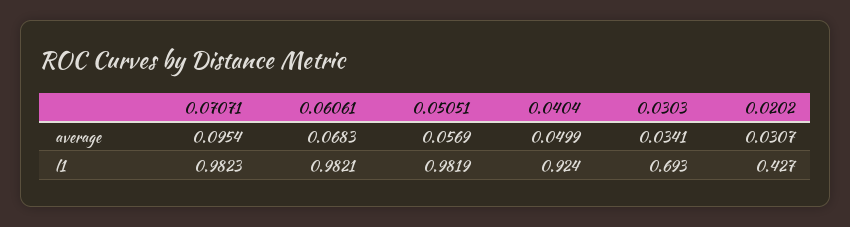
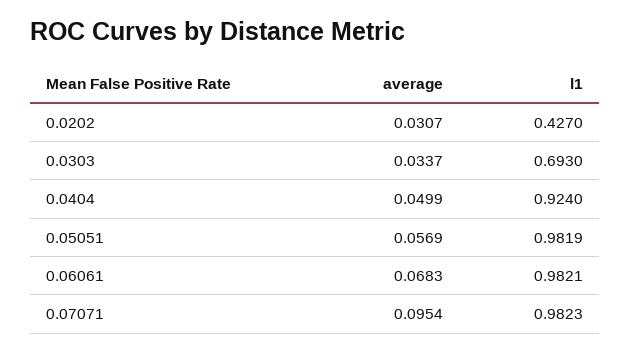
  {
    "0.07071": {
      "average": 0.0954,
      "l1": 0.9823
    },
    "0.06061": {
      "average": 0.0683,
      "l1": 0.9821
    },
    "0.05051": {
      "average": 0.0569,
      "l1": 0.9819
    },
    "0.0404": {
      "average": 0.0499,
      "l1": 0.924
    },
    "0.0303": {
-     "average": 0.0341,
+     "average": 0.0337,
      "l1": 0.693
    },
    "0.0202": {
      "average": 0.0307,
      "l1": 0.427
    }
  }

